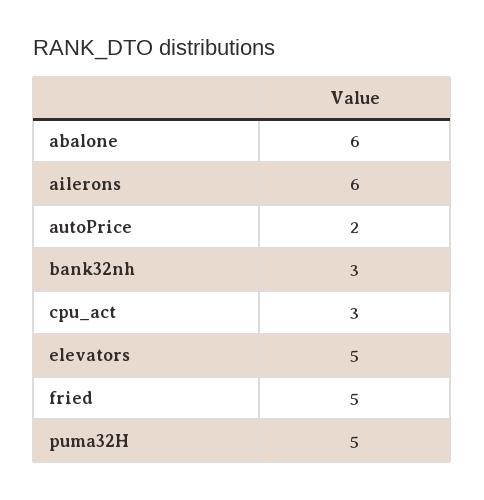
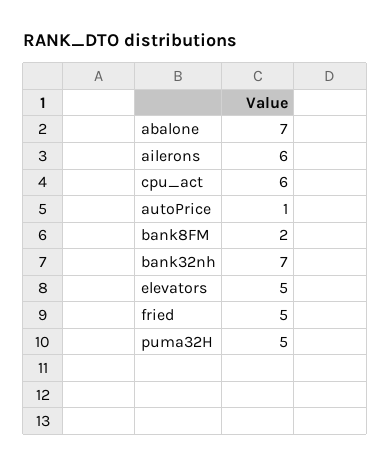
  {
-   "abalone": 6,
+   "abalone": 7,
    "ailerons": 6,
-   "autoPrice": 2,
+   "autoPrice": 1,
-   "bank32nh": 3,
+   "bank32nh": 7,
-   "cpu_act": 3,
+   "cpu_act": 6,
    "elevators": 5,
    "fried": 5,
-   "puma32H": 5
+   "puma32H": 5,
+   "bank8FM": 2
  }

